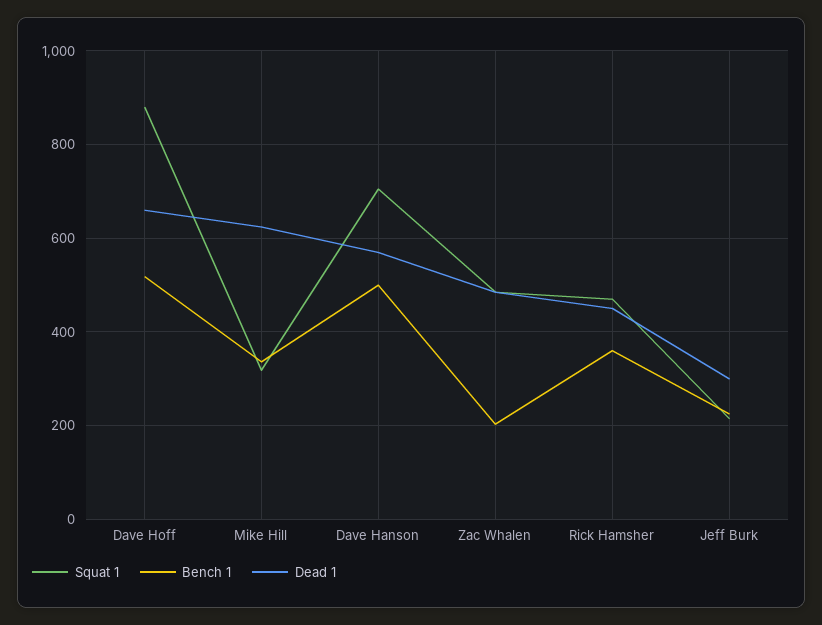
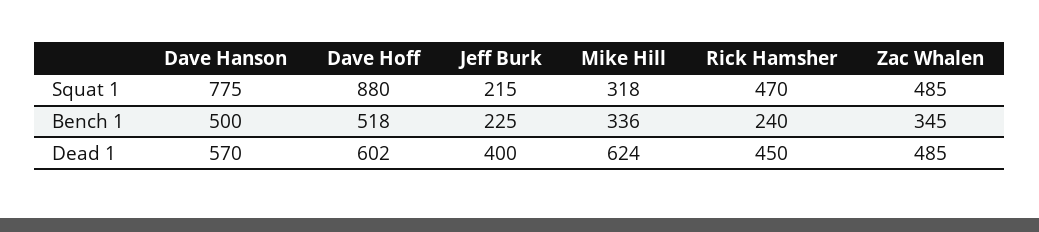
  {
    "Squat 1": {
      "Dave Hoff": 880,
      "Mike Hill": 318,
-     "Dave Hanson": 700,
+     "Dave Hanson": 775,
      "Zac Whalen": 485,
      "Rick Hamsher": 470,
      "Jeff Burk": 215
    },
    "Bench 1": {
      "Dave Hoff": 518,
      "Mike Hill": 336,
      "Dave Hanson": 500,
-     "Zac Whalen": 200,
+     "Zac Whalen": 345,
-     "Rick Hamsher": 360,
+     "Rick Hamsher": 240,
      "Jeff Burk": 225
    },
    "Dead 1": {
-     "Dave Hoff": 660,
+     "Dave Hoff": 602,
      "Mike Hill": 624,
      "Dave Hanson": 570,
      "Zac Whalen": 485,
      "Rick Hamsher": 450,
-     "Jeff Burk": 300
+     "Jeff Burk": 400
    }
  }

